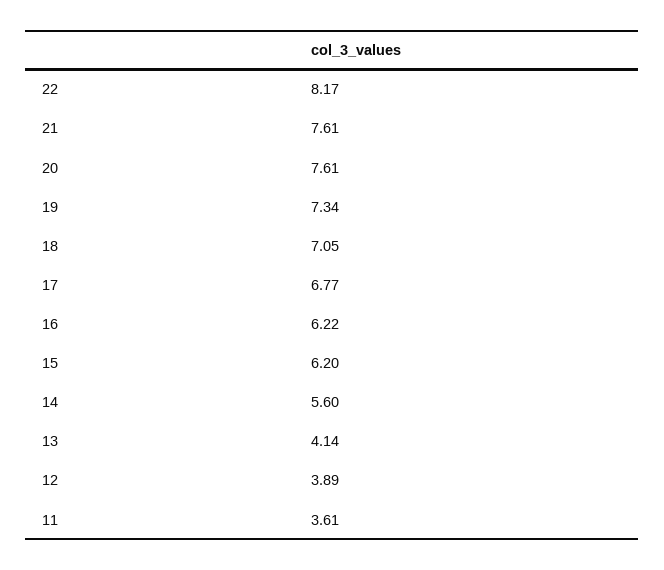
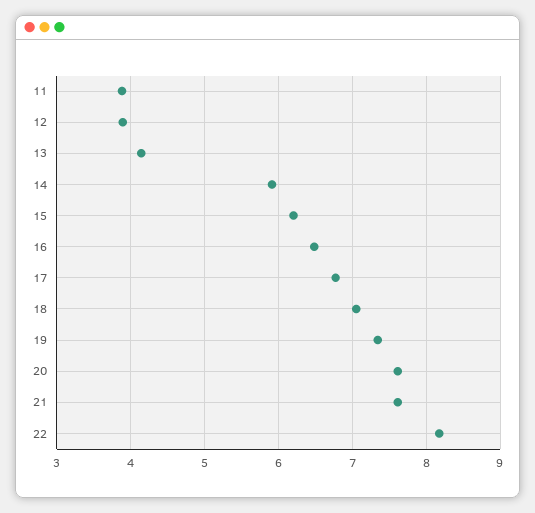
  {
    "22": 8.17,
    "21": 7.61,
    "20": 7.61,
    "19": 7.34,
    "18": 7.05,
    "17": 6.77,
-   "16": 6.22,
+   "16": 6.5,
    "15": 6.2,
-   "14": 5.6,
+   "14": 5.9,
    "13": 4.14,
    "12": 3.89,
-   "11": 3.61
+   "11": 3.9
  }

